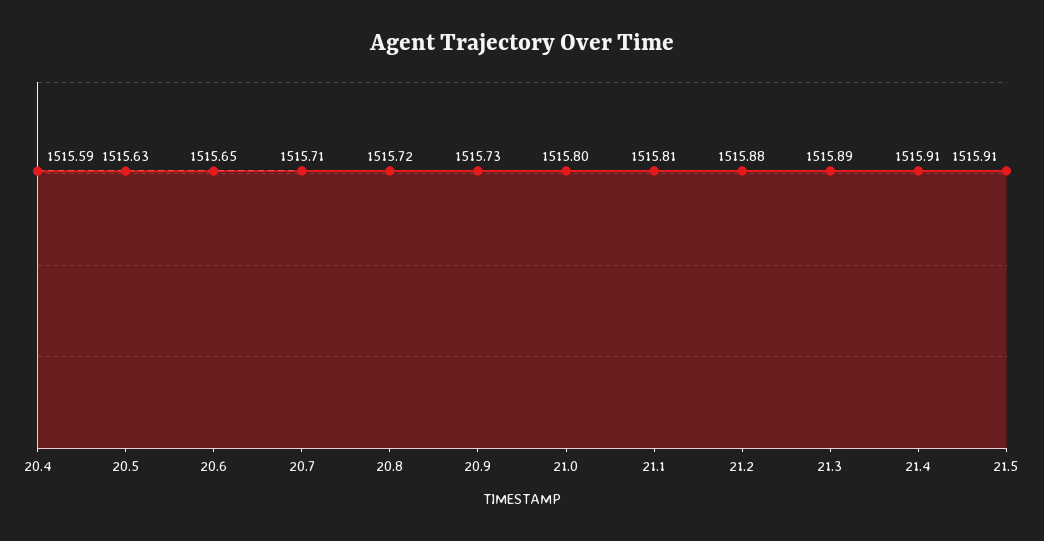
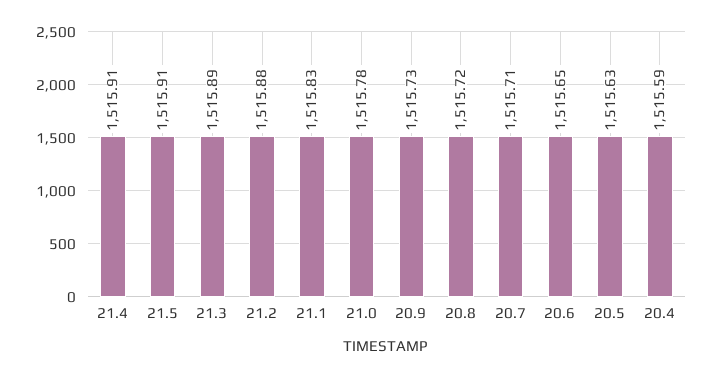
  {
    "20.4": 1515.59,
    "20.5": 1515.63,
    "20.6": 1515.65,
    "20.7": 1515.71,
    "20.8": 1515.72,
    "20.9": 1515.73,
-   "21.0": 1515.8,
+   "21.0": 1515.78,
-   "21.1": 1515.81,
+   "21.1": 1515.83,
    "21.2": 1515.88,
    "21.3": 1515.89,
    "21.4": 1515.91,
    "21.5": 1515.91
  }

